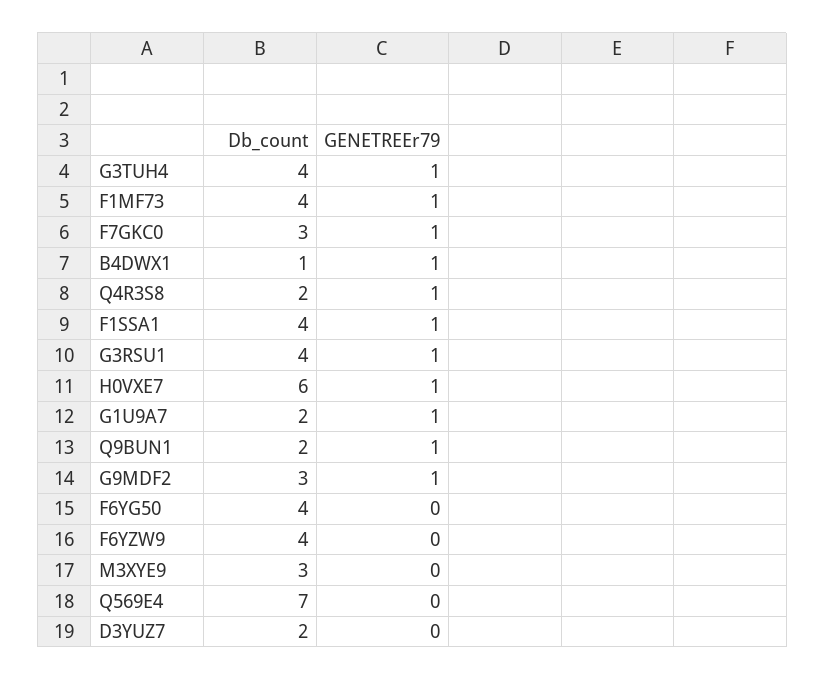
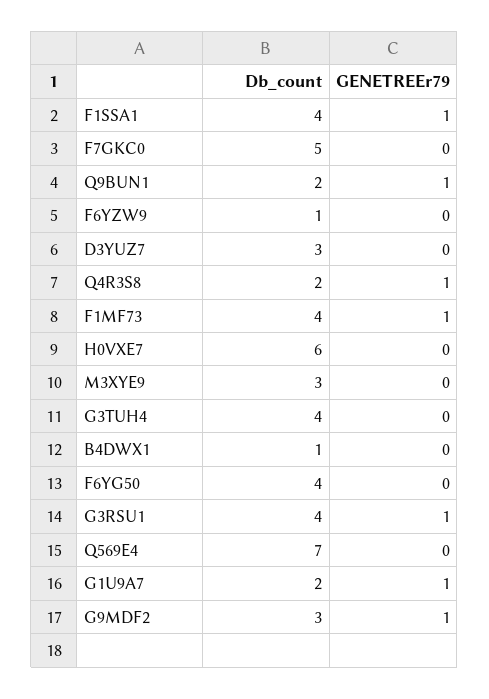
  {
    "Db_count": {
      "G3TUH4": 4,
      "F1MF73": 4,
-     "F7GKC0": 3,
+     "F7GKC0": 5,
      "B4DWX1": 1,
      "Q4R3S8": 2,
      "F1SSA1": 4,
      "G3RSU1": 4,
      "H0VXE7": 6,
      "G1U9A7": 2,
      "Q9BUN1": 2,
      "G9MDF2": 3,
      "F6YG50": 4,
-     "F6YZW9": 4,
+     "F6YZW9": 1,
      "M3XYE9": 3,
      "Q569E4": 7,
-     "D3YUZ7": 2
+     "D3YUZ7": 3
    },
    "GENETREEr79": {
-     "G3TUH4": 1,
+     "G3TUH4": 0,
      "F1MF73": 1,
-     "F7GKC0": 1,
+     "F7GKC0": 0,
-     "B4DWX1": 1,
+     "B4DWX1": 0,
      "Q4R3S8": 1,
      "F1SSA1": 1,
      "G3RSU1": 1,
-     "H0VXE7": 1,
+     "H0VXE7": 0,
      "G1U9A7": 1,
      "Q9BUN1": 1,
      "G9MDF2": 1,
      "F6YG50": 0,
      "F6YZW9": 0,
      "M3XYE9": 0,
      "Q569E4": 0,
      "D3YUZ7": 0
    }
  }

